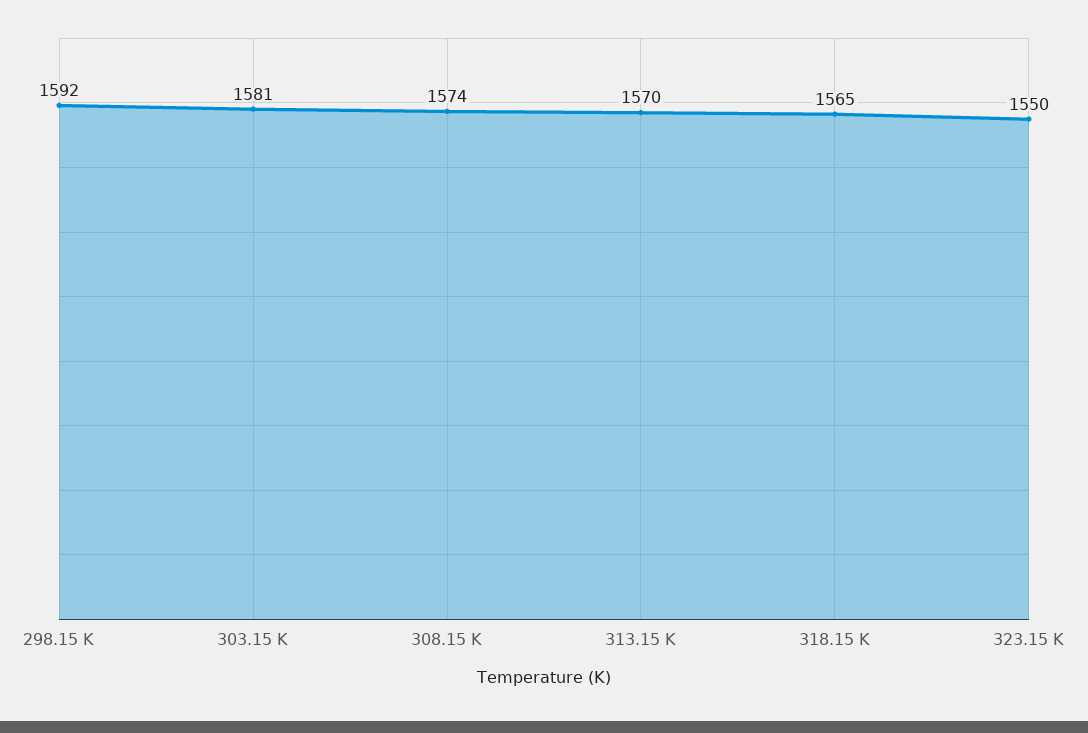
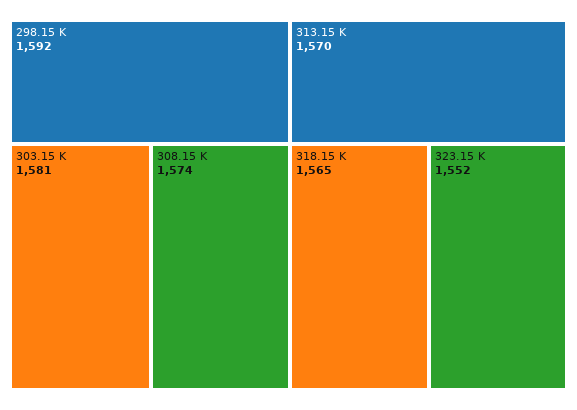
  {
    "298.15 K": 1592,
    "303.15 K": 1581,
    "308.15 K": 1574,
    "313.15 K": 1570,
    "318.15 K": 1565,
-   "323.15 K": 1550
+   "323.15 K": 1552
  }

